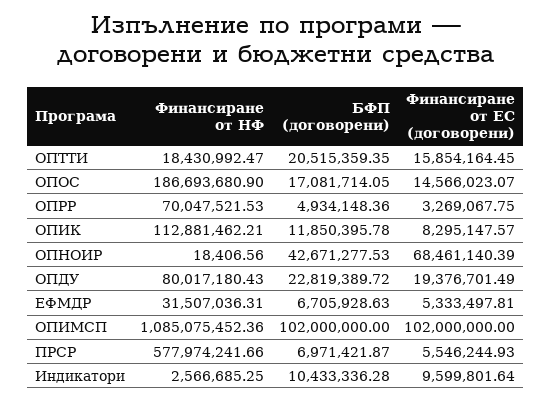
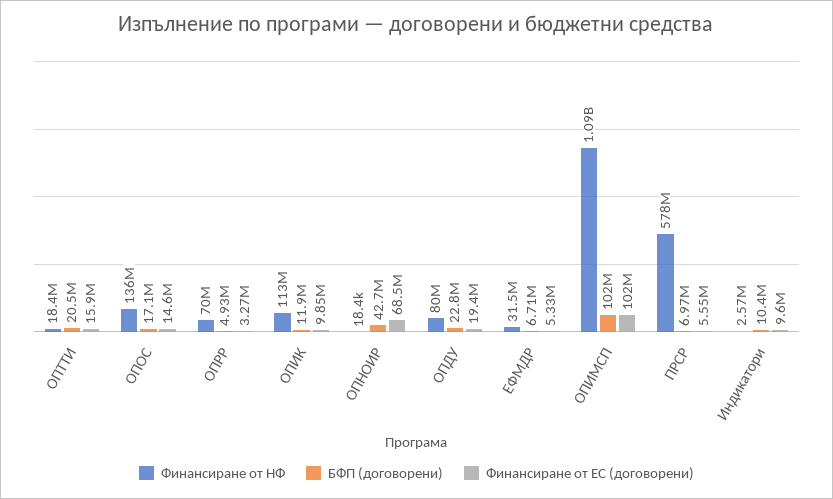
  {
    "Финансиране от НФ": {
      "ОПТТИ": 18430992.47,
-     "ОПОС": 186693680.9,
+     "ОПОС": 136000000,
      "ОПРР": 70047521.53,
      "ОПИК": 112881462.21,
      "ОПНОИР": 18406.56,
      "ОПДУ": 80017180.43,
      "ЕФМДР": 31507036.31,
      "ОПИМСП": 1085075452.36,
      "ПРСР": 577974241.66,
      "Индикатори": 2566685.25
    },
    "БФП (договорени)": {
      "ОПТТИ": 20515359.35,
      "ОПОС": 17081714.05,
      "ОПРР": 4934148.36,
      "ОПИК": 11850395.78,
      "ОПНОИР": 42671277.53,
      "ОПДУ": 22819389.72,
      "ЕФМДР": 6705928.63,
      "ОПИМСП": 102000000,
      "ПРСР": 6971421.87,
      "Индикатори": 10433336.28
    },
    "Финансиране от ЕС (договорени)": {
      "ОПТТИ": 15854164.45,
      "ОПОС": 14566023.07,
      "ОПРР": 3269067.75,
-     "ОПИК": 8295147.57,
+     "ОПИК": 9850000,
      "ОПНОИР": 68461140.39,
      "ОПДУ": 19376701.49,
      "ЕФМДР": 5333497.81,
      "ОПИМСП": 102000000,
      "ПРСР": 5546244.93,
      "Индикатори": 9599801.64
    }
  }

